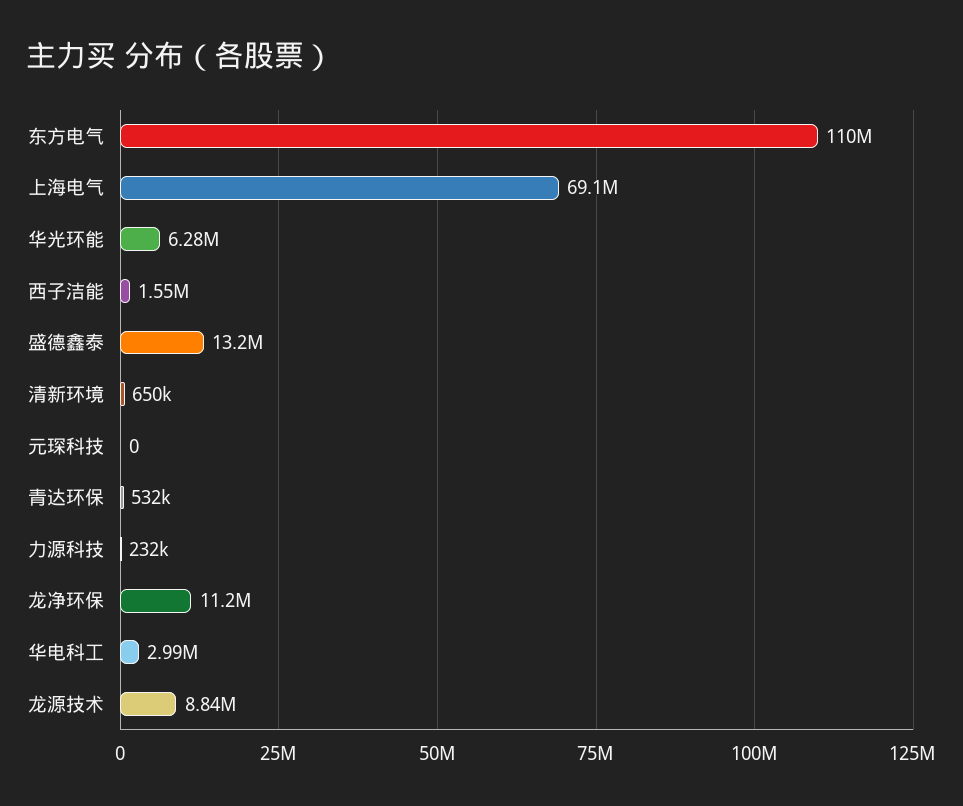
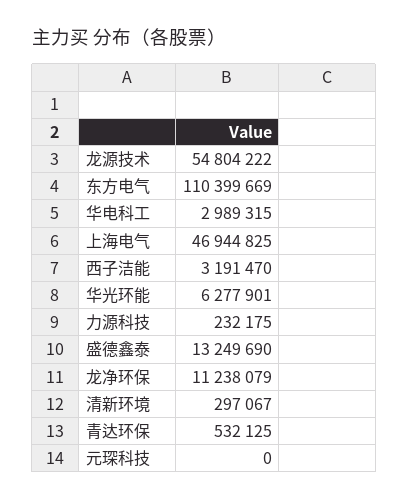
  {
    "东方电气": 110399669,
-   "上海电气": 69100000,
+   "上海电气": 46944825,
    "华光环能": 6277901,
-   "西子洁能": 1550000,
+   "西子洁能": 3191470,
    "盛德鑫泰": 13249690,
-   "清新环境": 650000,
+   "清新环境": 297067,
    "元琛科技": 0,
    "青达环保": 532125,
    "力源科技": 232175,
    "龙净环保": 11238079,
    "华电科工": 2989315,
-   "龙源技术": 8840000
+   "龙源技术": 54804222
  }

